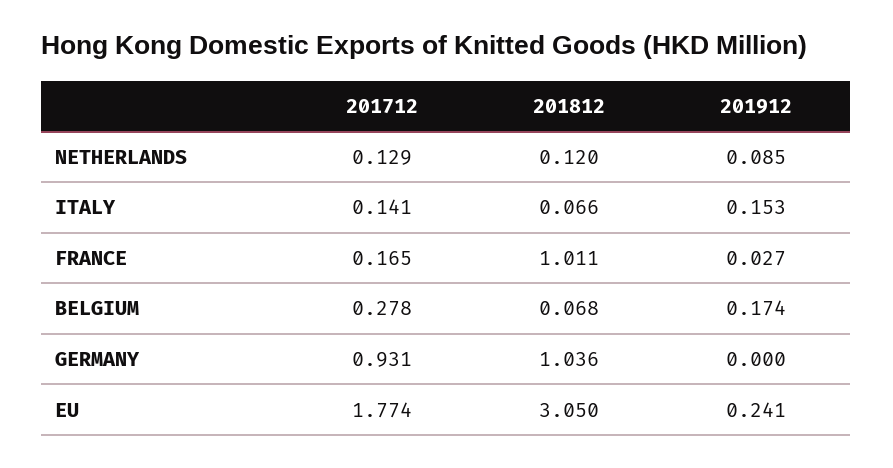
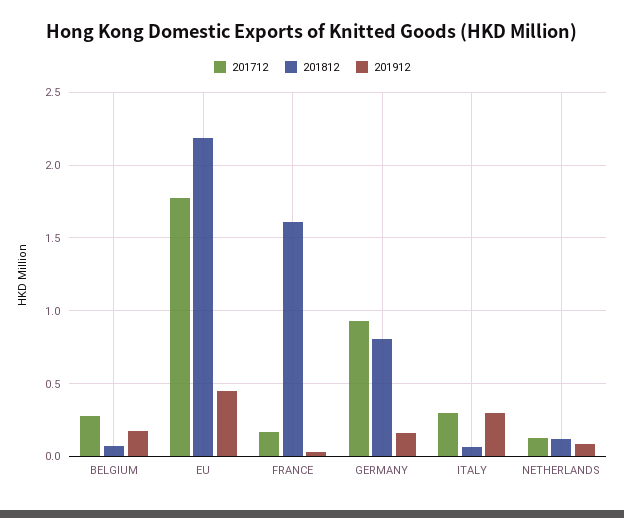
  {
    "201712": {
      "NETHERLANDS": 0.129,
-     "ITALY": 0.141,
+     "ITALY": 0.3,
      "FRANCE": 0.165,
      "BELGIUM": 0.278,
      "GERMANY": 0.931,
      "EU": 1.774
    },
    "201812": {
      "NETHERLANDS": 0.12,
      "ITALY": 0.066,
-     "FRANCE": 1.011,
+     "FRANCE": 1.6,
      "BELGIUM": 0.068,
-     "GERMANY": 1.036,
+     "GERMANY": 0.8,
-     "EU": 3.05
+     "EU": 2.2
    },
    "201912": {
      "NETHERLANDS": 0.085,
-     "ITALY": 0.153,
+     "ITALY": 0.3,
      "FRANCE": 0.027,
      "BELGIUM": 0.174,
-     "GERMANY": 0,
+     "GERMANY": 0.15,
-     "EU": 0.241
+     "EU": 0.45
    }
  }

